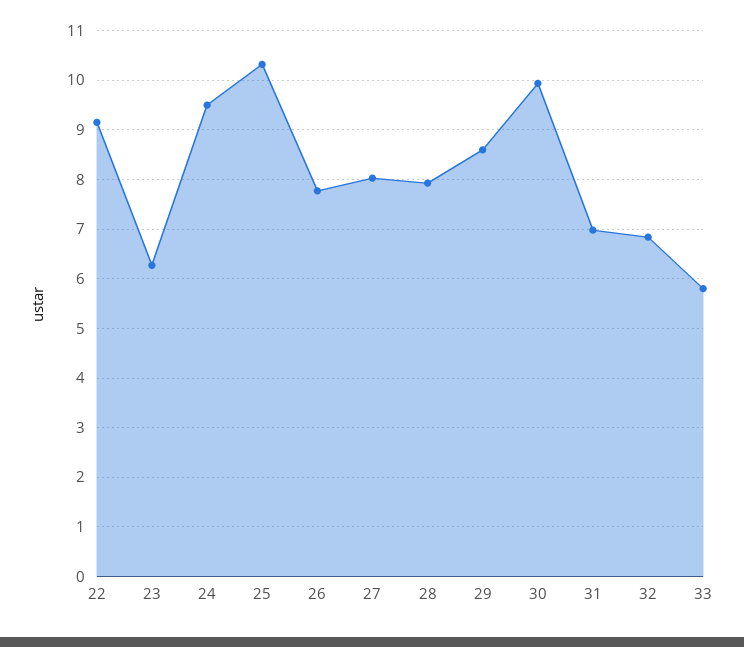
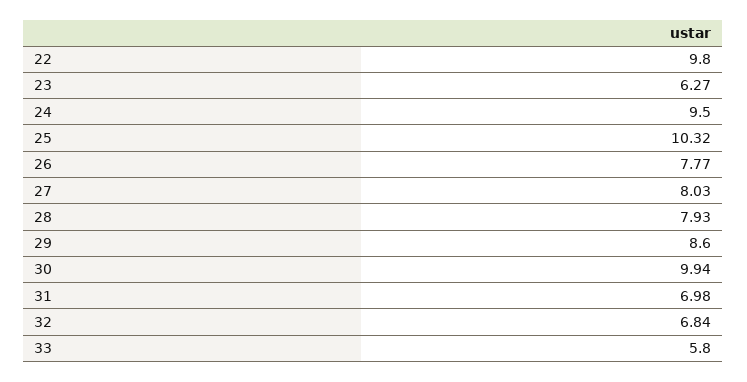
  {
-   "22": 9.2,
+   "22": 9.8,
    "23": 6.27,
    "24": 9.5,
    "25": 10.32,
    "26": 7.77,
    "27": 8.03,
    "28": 7.93,
    "29": 8.6,
    "30": 9.94,
    "31": 6.98,
    "32": 6.84,
    "33": 5.8
  }

